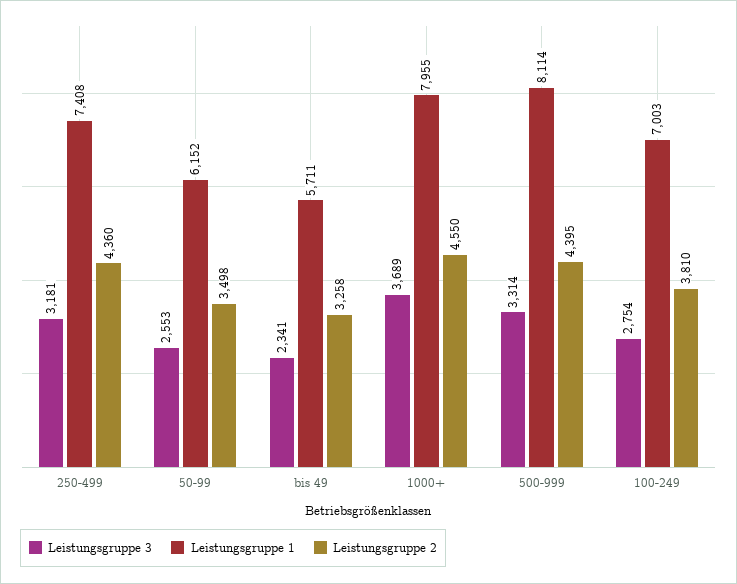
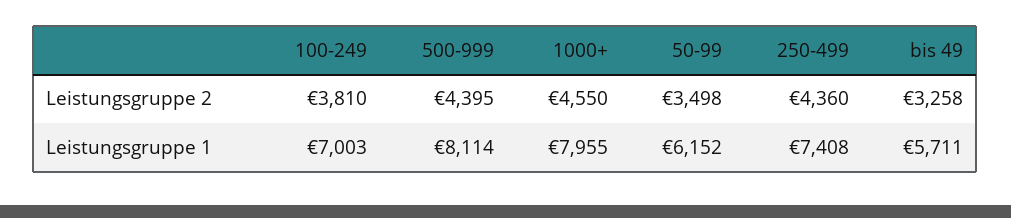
  {
-   "Leistungsgruppe 3": {
-     "250-499": 3181,
-     "50-99": 2553,
-     "bis 49": 2341,
-     "1000+": 3689,
-     "500-999": 3314,
-     "100-249": 2754
-   },
    "Leistungsgruppe 1": {
      "250-499": 7408,
      "50-99": 6152,
      "bis 49": 5711,
      "1000+": 7955,
      "500-999": 8114,
      "100-249": 7003
    },
    "Leistungsgruppe 2": {
      "250-499": 4360,
      "50-99": 3498,
      "bis 49": 3258,
      "1000+": 4550,
      "500-999": 4395,
      "100-249": 3810
    }
  }

